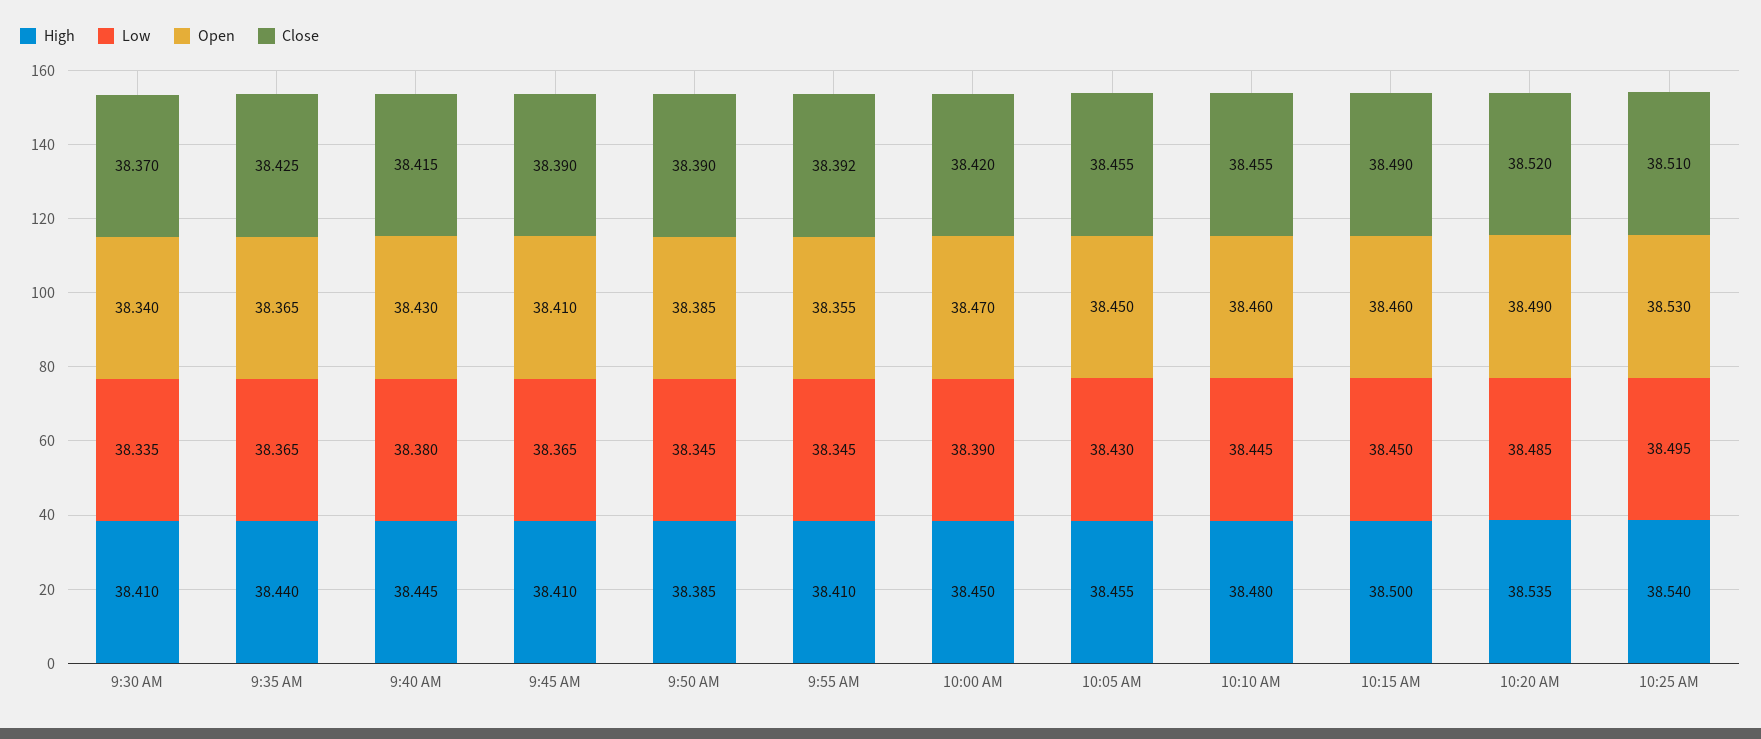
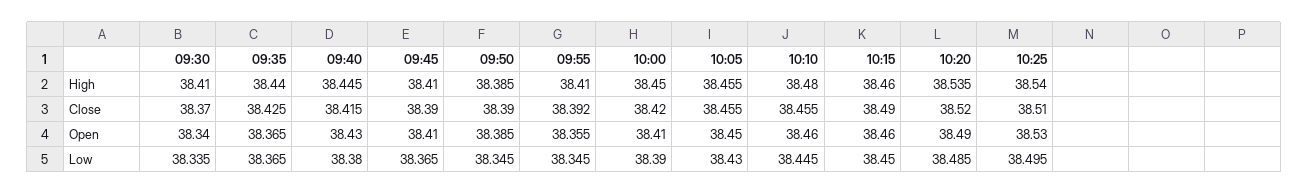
  {
    "High": {
      "9:30 AM": 38.41,
      "9:35 AM": 38.44,
      "9:40 AM": 38.445,
      "9:45 AM": 38.41,
      "9:50 AM": 38.385,
      "9:55 AM": 38.41,
      "10:00 AM": 38.45,
      "10:05 AM": 38.455,
      "10:10 AM": 38.48,
-     "10:15 AM": 38.5,
+     "10:15 AM": 38.46,
      "10:20 AM": 38.535,
      "10:25 AM": 38.54
    },
    "Low": {
      "9:30 AM": 38.335,
      "9:35 AM": 38.365,
      "9:40 AM": 38.38,
      "9:45 AM": 38.365,
      "9:50 AM": 38.345,
      "9:55 AM": 38.345,
      "10:00 AM": 38.39,
      "10:05 AM": 38.43,
      "10:10 AM": 38.445,
      "10:15 AM": 38.45,
      "10:20 AM": 38.485,
      "10:25 AM": 38.495
    },
    "Open": {
      "9:30 AM": 38.34,
      "9:35 AM": 38.365,
      "9:40 AM": 38.43,
      "9:45 AM": 38.41,
      "9:50 AM": 38.385,
      "9:55 AM": 38.355,
-     "10:00 AM": 38.47,
+     "10:00 AM": 38.41,
      "10:05 AM": 38.45,
      "10:10 AM": 38.46,
      "10:15 AM": 38.46,
      "10:20 AM": 38.49,
      "10:25 AM": 38.53
    },
    "Close": {
      "9:30 AM": 38.37,
      "9:35 AM": 38.425,
      "9:40 AM": 38.415,
      "9:45 AM": 38.39,
      "9:50 AM": 38.39,
      "9:55 AM": 38.392,
      "10:00 AM": 38.42,
      "10:05 AM": 38.455,
      "10:10 AM": 38.455,
      "10:15 AM": 38.49,
      "10:20 AM": 38.52,
      "10:25 AM": 38.51
    }
  }

